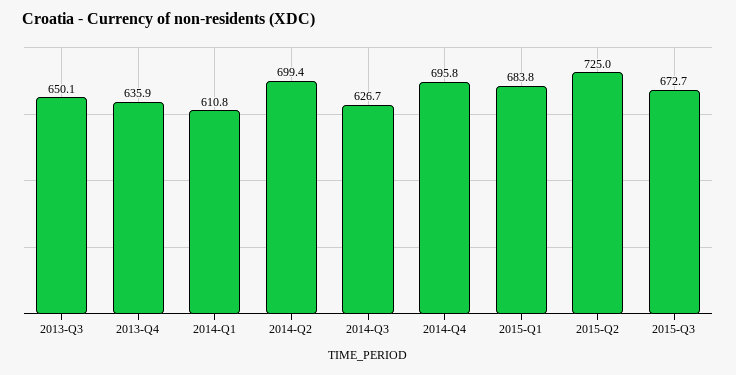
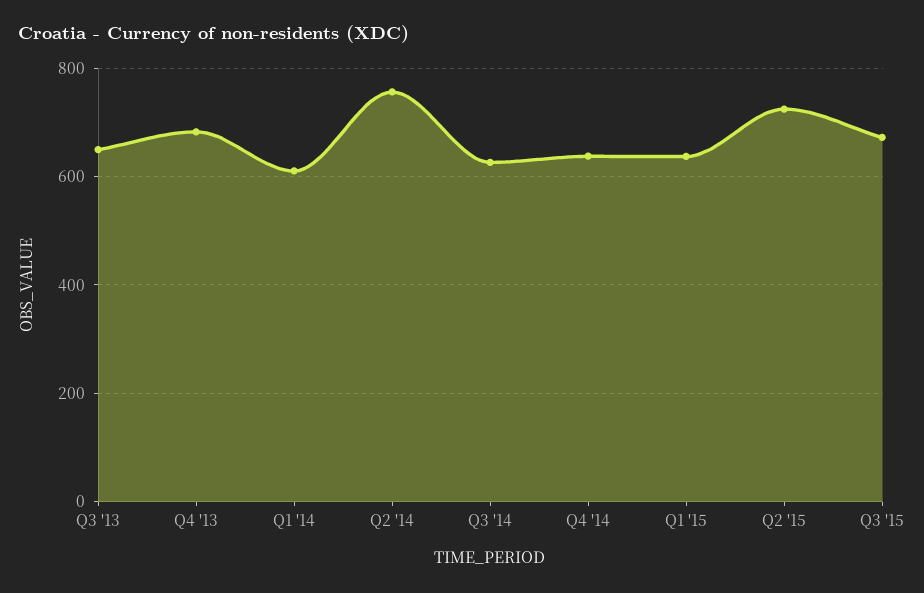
  {
    "2013-Q3": 650.1,
-   "2013-Q4": 635.9,
+   "2013-Q4": 680,
    "2014-Q1": 610.8,
-   "2014-Q2": 699.4,
+   "2014-Q2": 760,
    "2014-Q3": 626.7,
-   "2014-Q4": 695.8,
+   "2014-Q4": 640,
-   "2015-Q1": 683.8,
+   "2015-Q1": 640,
    "2015-Q2": 725,
    "2015-Q3": 672.7
  }

